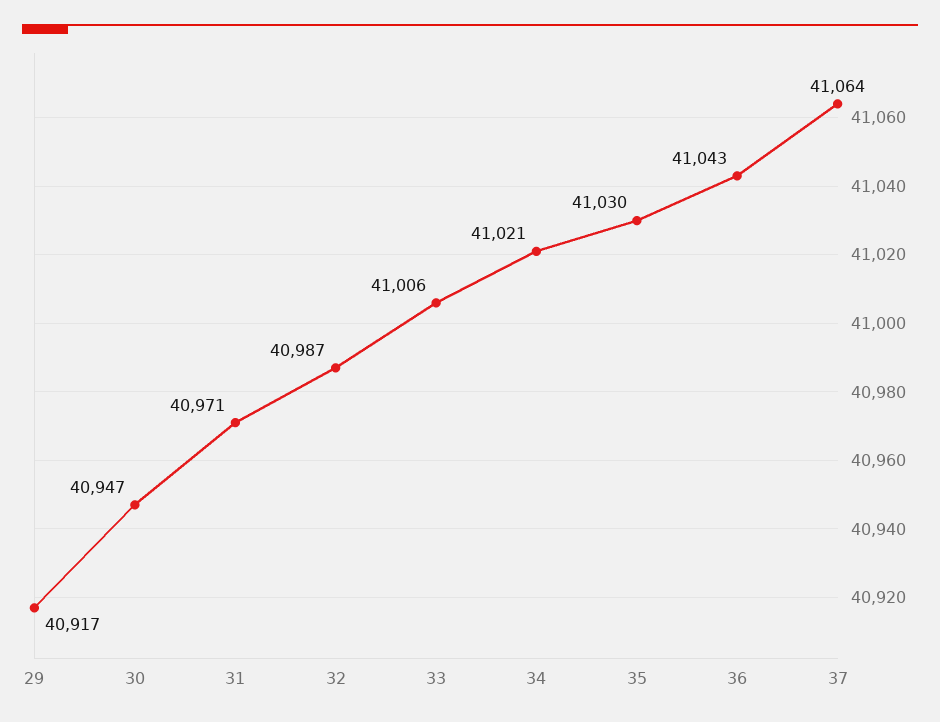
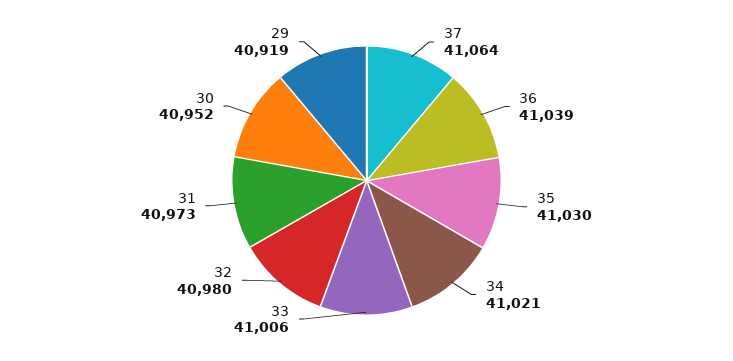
  {
-   "29": 40917,
+   "29": 40919,
-   "30": 40947,
+   "30": 40952,
-   "31": 40971,
+   "31": 40973,
-   "32": 40987,
+   "32": 40980,
    "33": 41006,
    "34": 41021,
    "35": 41030,
-   "36": 41043,
+   "36": 41039,
    "37": 41064
  }

